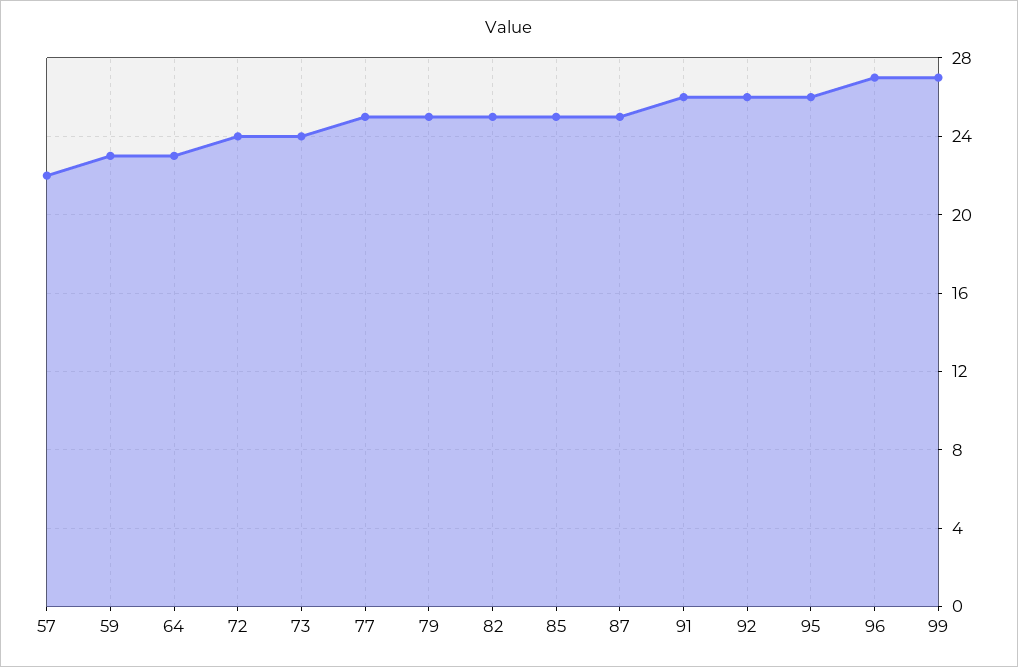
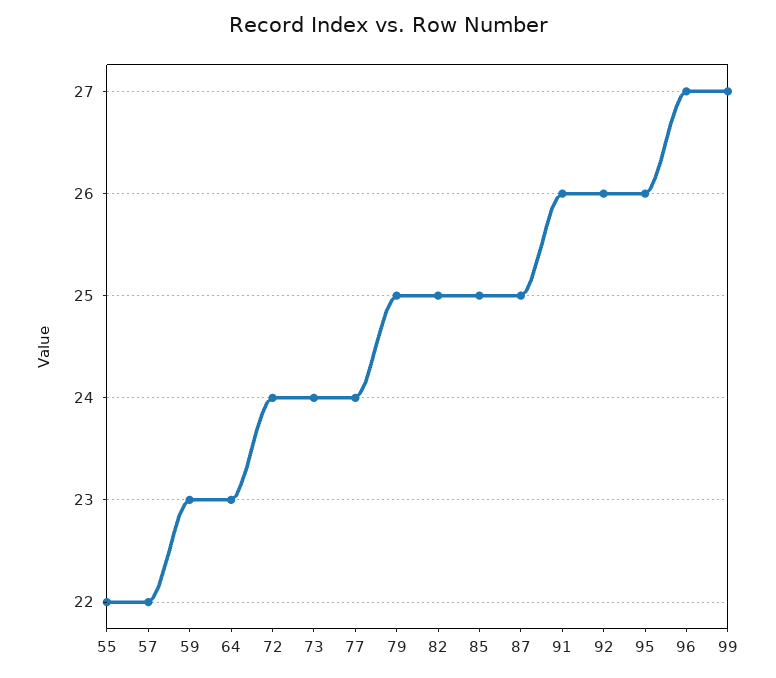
  {
    "57": 22,
    "59": 23,
    "64": 23,
    "72": 24,
    "73": 24,
-   "77": 25,
+   "77": 24,
    "79": 25,
    "82": 25,
    "85": 25,
    "87": 25,
    "91": 26,
    "92": 26,
    "95": 26,
    "96": 27,
-   "99": 27
+   "99": 27,
+   "55": 22
  }

